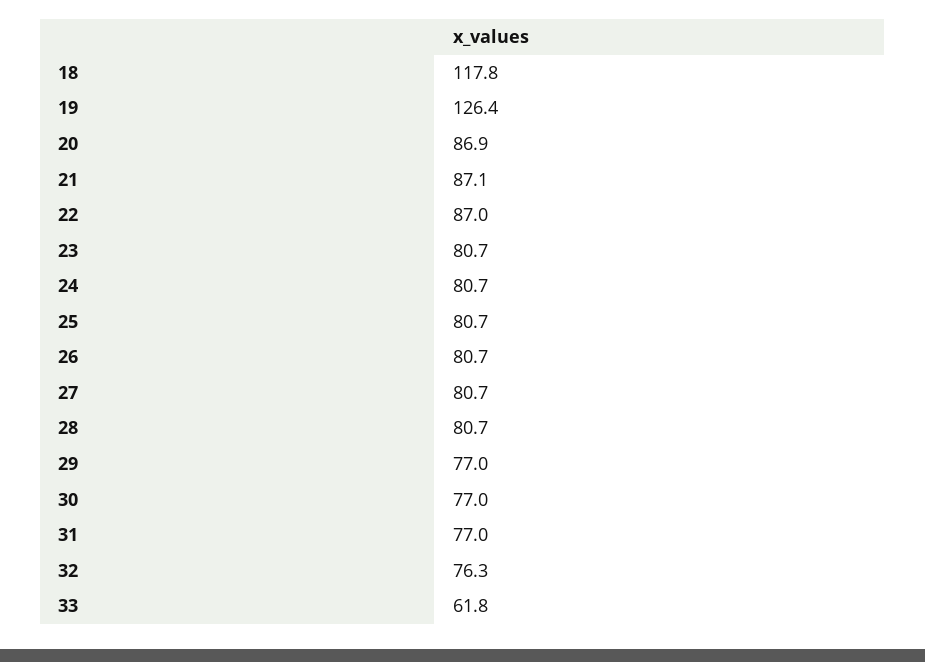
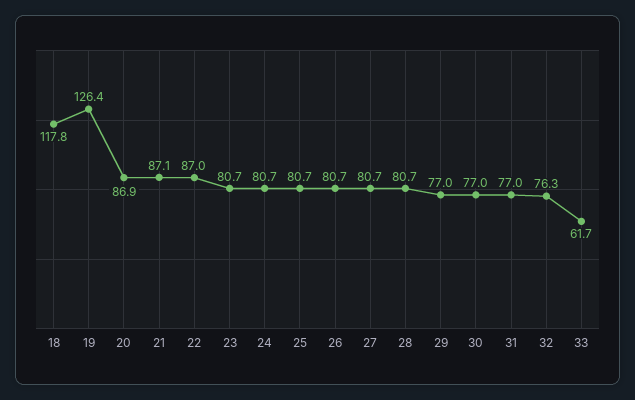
  {
    "18": 117.8,
    "19": 126.4,
    "20": 86.9,
    "21": 87.1,
    "22": 87,
    "23": 80.7,
    "24": 80.7,
    "25": 80.7,
    "26": 80.7,
    "27": 80.7,
    "28": 80.7,
    "29": 77,
    "30": 77,
    "31": 77,
    "32": 76.3,
-   "33": 61.8
+   "33": 61.7
  }

